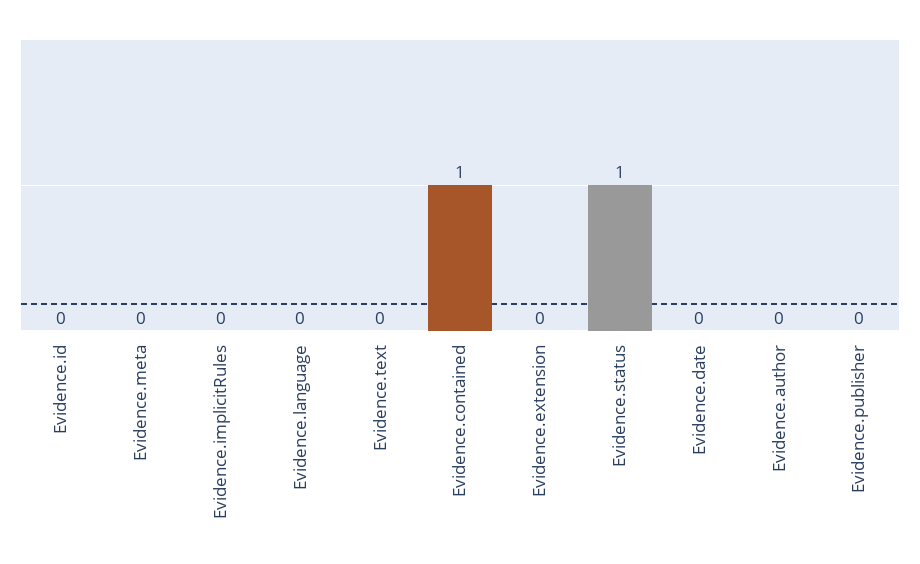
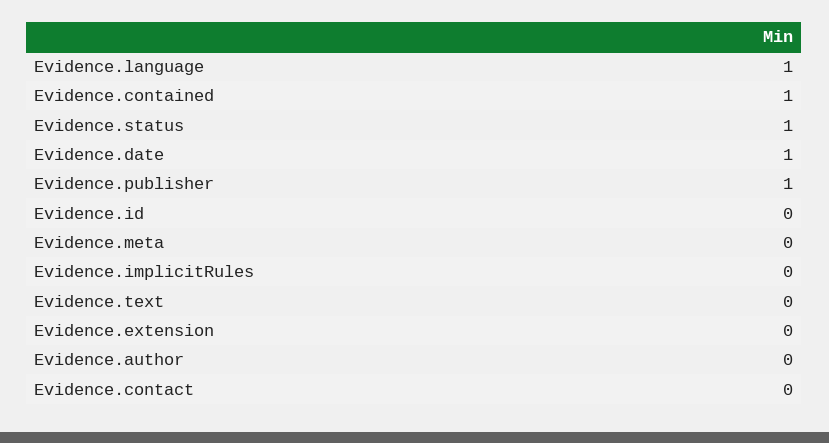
  {
    "Evidence.id": 0,
    "Evidence.meta": 0,
    "Evidence.implicitRules": 0,
-   "Evidence.language": 0,
+   "Evidence.language": 1,
    "Evidence.text": 0,
    "Evidence.contained": 1,
    "Evidence.extension": 0,
    "Evidence.status": 1,
-   "Evidence.date": 0,
+   "Evidence.date": 1,
    "Evidence.author": 0,
-   "Evidence.publisher": 0
+   "Evidence.publisher": 1,
+   "Evidence.contact": 0
  }

